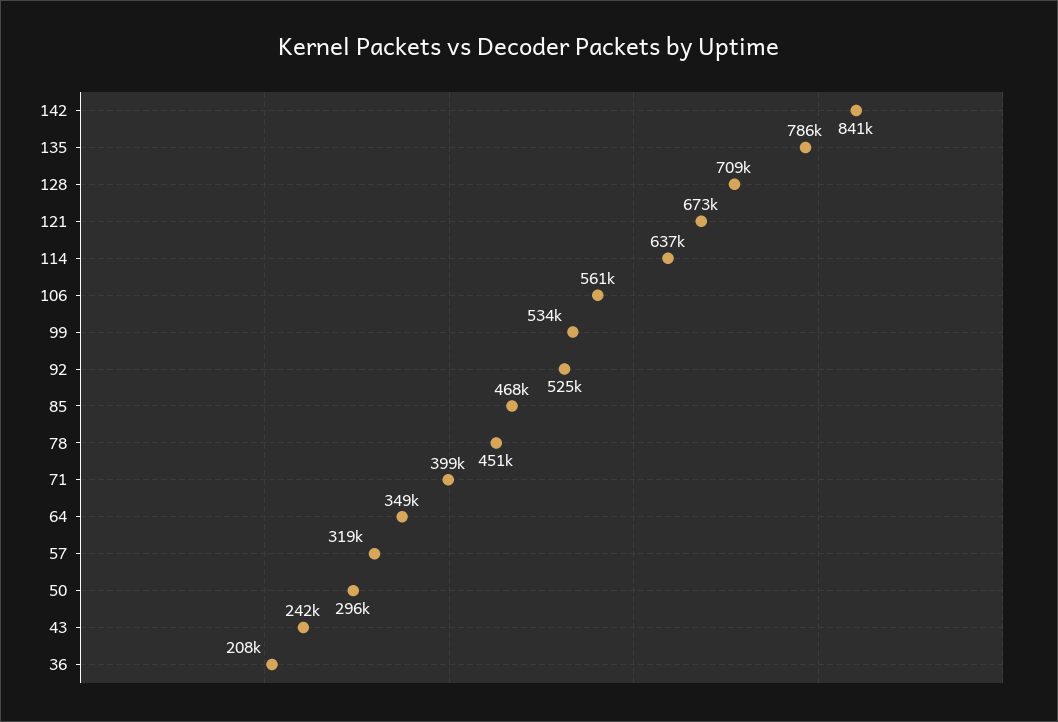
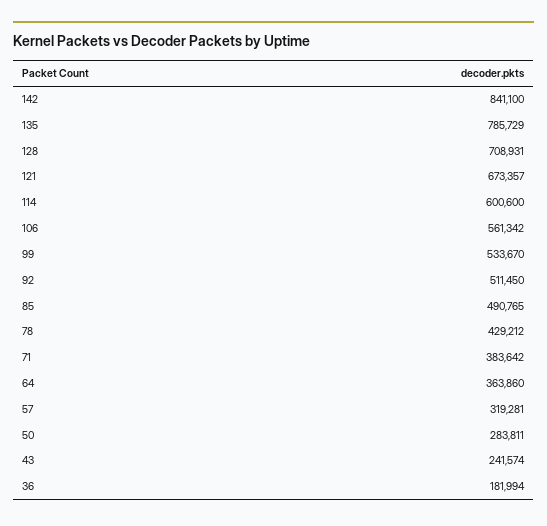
  {
    "142": 841100,
    "135": 785729,
    "128": 708931,
    "121": 673357,
-   "114": 637000,
+   "114": 600600,
    "106": 561342,
    "99": 533670,
-   "92": 525000,
+   "92": 511450,
-   "85": 468000,
+   "85": 490765,
-   "78": 451000,
+   "78": 429212,
-   "71": 399000,
+   "71": 383642,
-   "64": 349000,
+   "64": 363860,
    "57": 319281,
-   "50": 296000,
+   "50": 283811,
    "43": 241574,
-   "36": 208000
+   "36": 181994
  }

